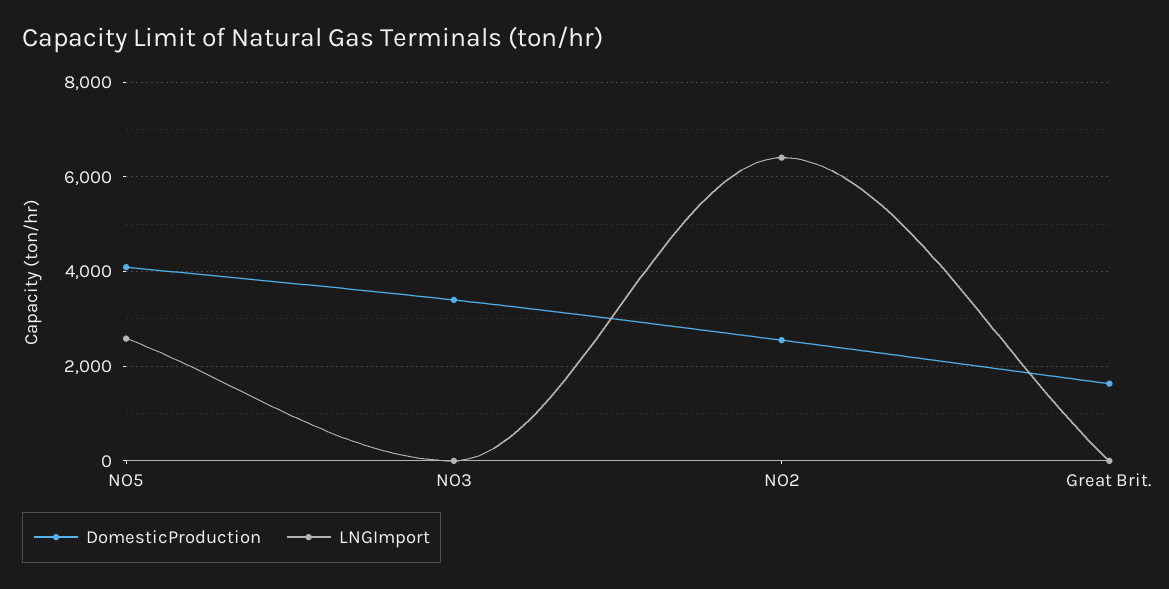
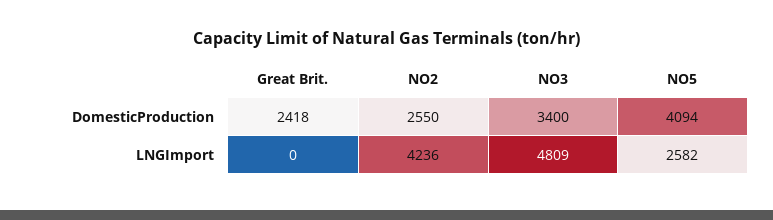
  {
    "DomesticProduction": {
      "NO5": 4094,
      "NO3": 3400,
      "NO2": 2550,
-     "Great Brit.": 1600
+     "Great Brit.": 2418
    },
    "LNGImport": {
      "NO5": 2582,
-     "NO3": 0,
+     "NO3": 4809,
-     "NO2": 6400,
+     "NO2": 4236,
      "Great Brit.": 0
    }
  }

